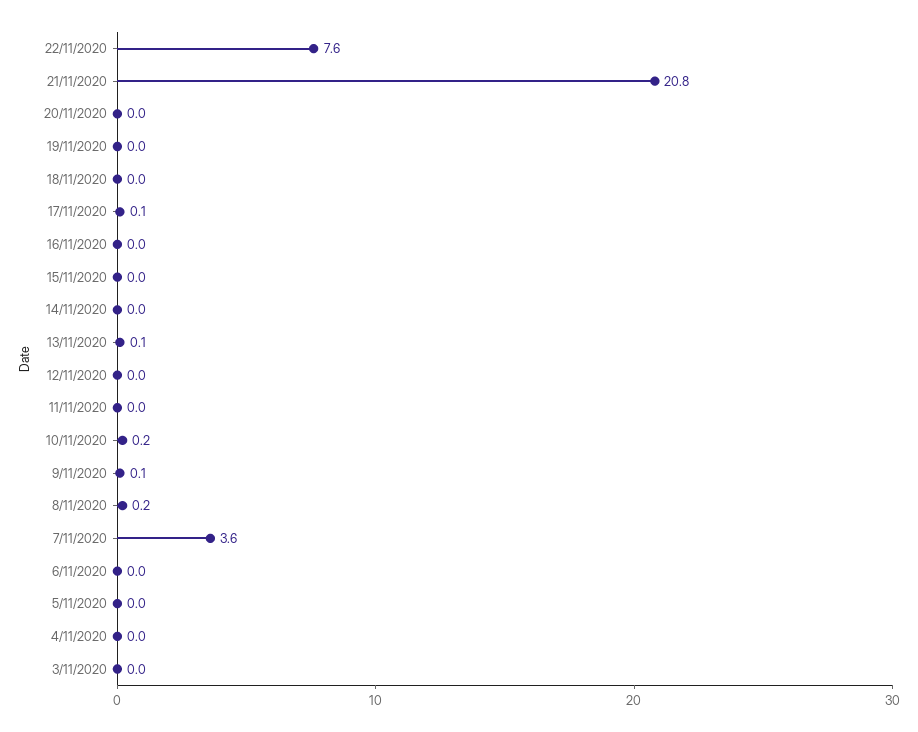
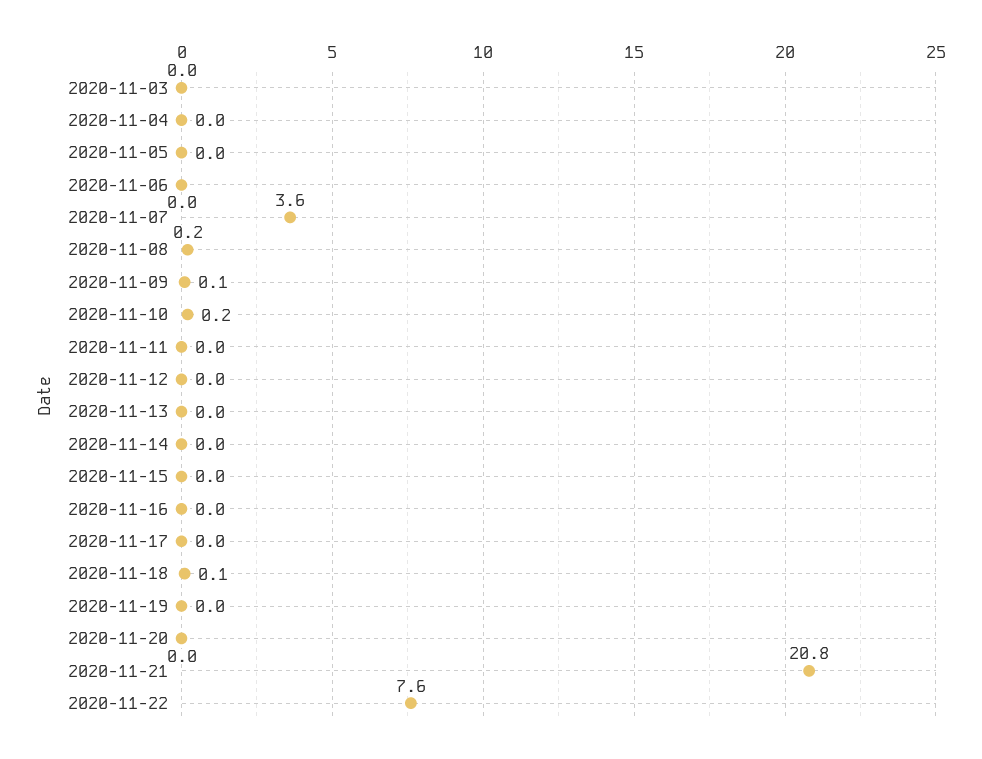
  {
    "22/11/2020": 7.6,
    "21/11/2020": 20.8,
    "20/11/2020": 0,
    "19/11/2020": 0,
-   "18/11/2020": 0,
+   "18/11/2020": 0.1,
-   "17/11/2020": 0.1,
+   "17/11/2020": 0,
    "16/11/2020": 0,
    "15/11/2020": 0,
    "14/11/2020": 0,
-   "13/11/2020": 0.1,
+   "13/11/2020": 0,
    "12/11/2020": 0,
    "11/11/2020": 0,
    "10/11/2020": 0.2,
    "9/11/2020": 0.1,
    "8/11/2020": 0.2,
    "7/11/2020": 3.6,
    "6/11/2020": 0,
    "5/11/2020": 0,
    "4/11/2020": 0,
    "3/11/2020": 0
  }

